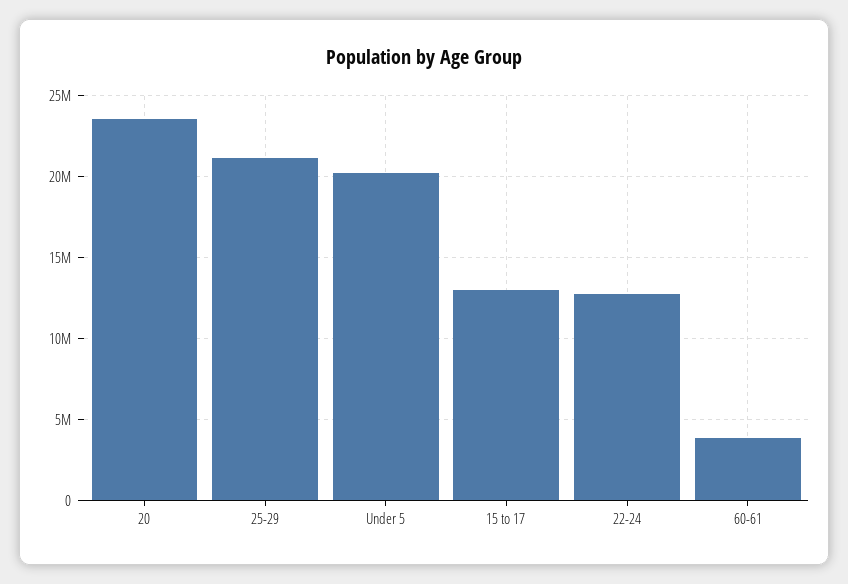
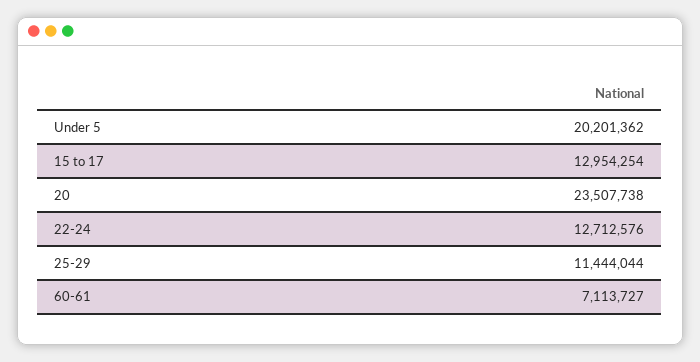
  {
    "20": 23507738,
-   "25-29": 21000000,
+   "25-29": 11444044,
    "Under 5": 20201362,
    "15 to 17": 12954254,
    "22-24": 12712576,
-   "60-61": 4000000
+   "60-61": 7113727
  }

